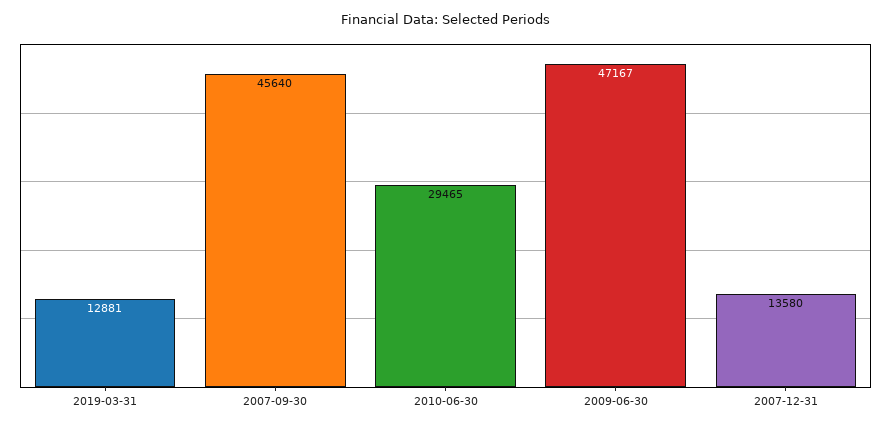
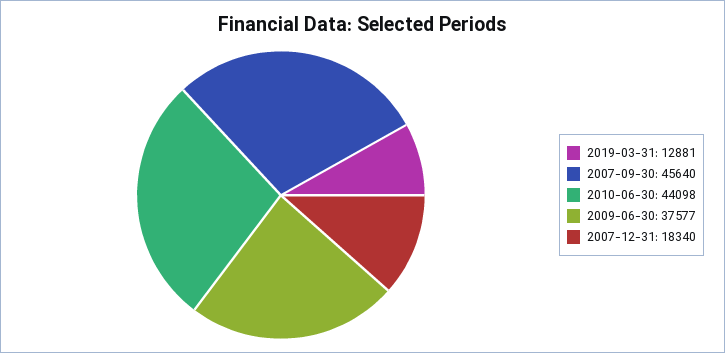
  {
    "2019-03-31": 12881,
    "2007-09-30": 45640,
-   "2010-06-30": 29465,
+   "2010-06-30": 44098,
-   "2009-06-30": 47167,
+   "2009-06-30": 37577,
-   "2007-12-31": 13580
+   "2007-12-31": 18340
  }

